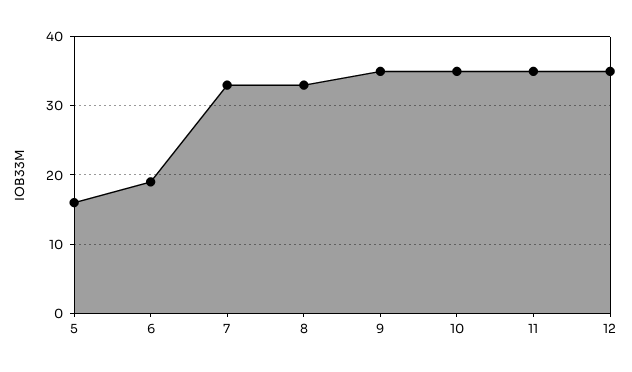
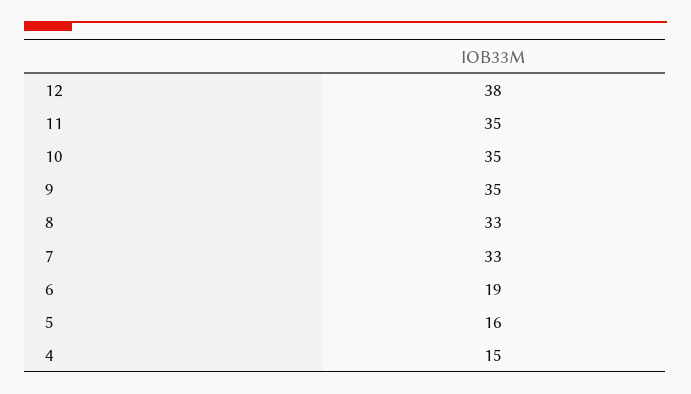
  {
    "5": 16,
    "6": 19,
    "7": 33,
    "8": 33,
    "9": 35,
    "10": 35,
    "11": 35,
-   "12": 35
+   "12": 38,
+   "4": 15
  }

